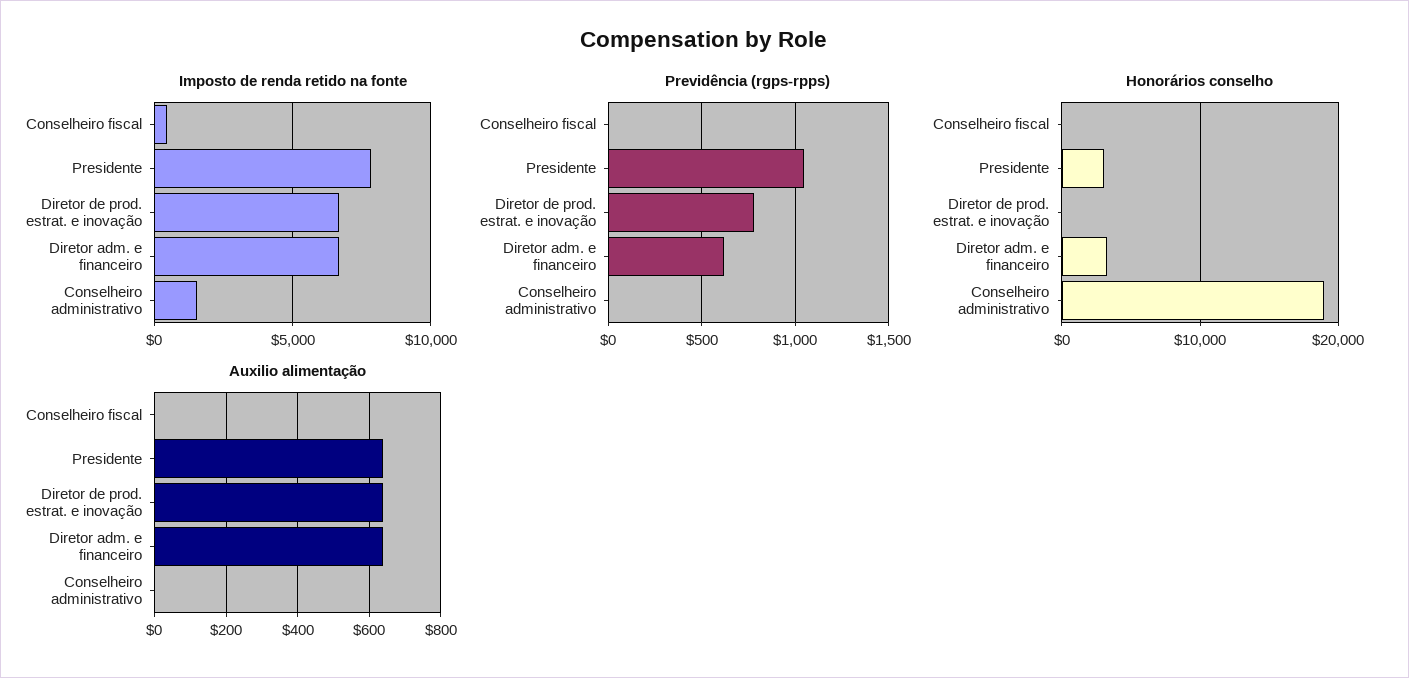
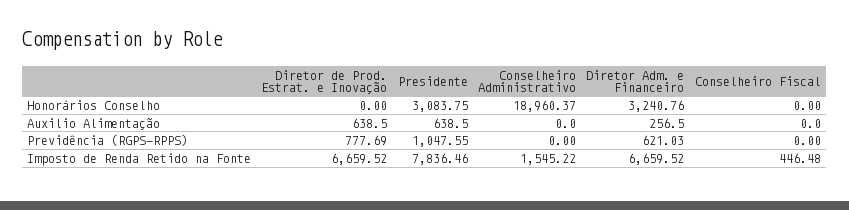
  {
    "Imposto de renda retido na fonte": {
      "Conselheiro fiscal": 446.48,
      "Presidente": 7836.46,
      "Diretor de prod. estrat. e inovação": 6659.52,
      "Diretor adm. e financeiro": 6659.52,
      "Conselheiro administrativo": 1545.22
    },
    "Previdência (rgps-rpps)": {
      "Conselheiro fiscal": 0,
      "Presidente": 1047.55,
      "Diretor de prod. estrat. e inovação": 777.69,
      "Diretor adm. e financeiro": 621.03,
      "Conselheiro administrativo": 0
    },
    "Honorários conselho": {
      "Conselheiro fiscal": 0,
      "Presidente": 3083.75,
      "Diretor de prod. estrat. e inovação": 0,
      "Diretor adm. e financeiro": 3240.76,
      "Conselheiro administrativo": 18960.37
    },
    "Auxilio alimentação": {
      "Conselheiro fiscal": 0,
      "Presidente": 638.5,
      "Diretor de prod. estrat. e inovação": 638.5,
-     "Diretor adm. e financeiro": 640,
+     "Diretor adm. e financeiro": 256.5,
      "Conselheiro administrativo": 0
    }
  }

